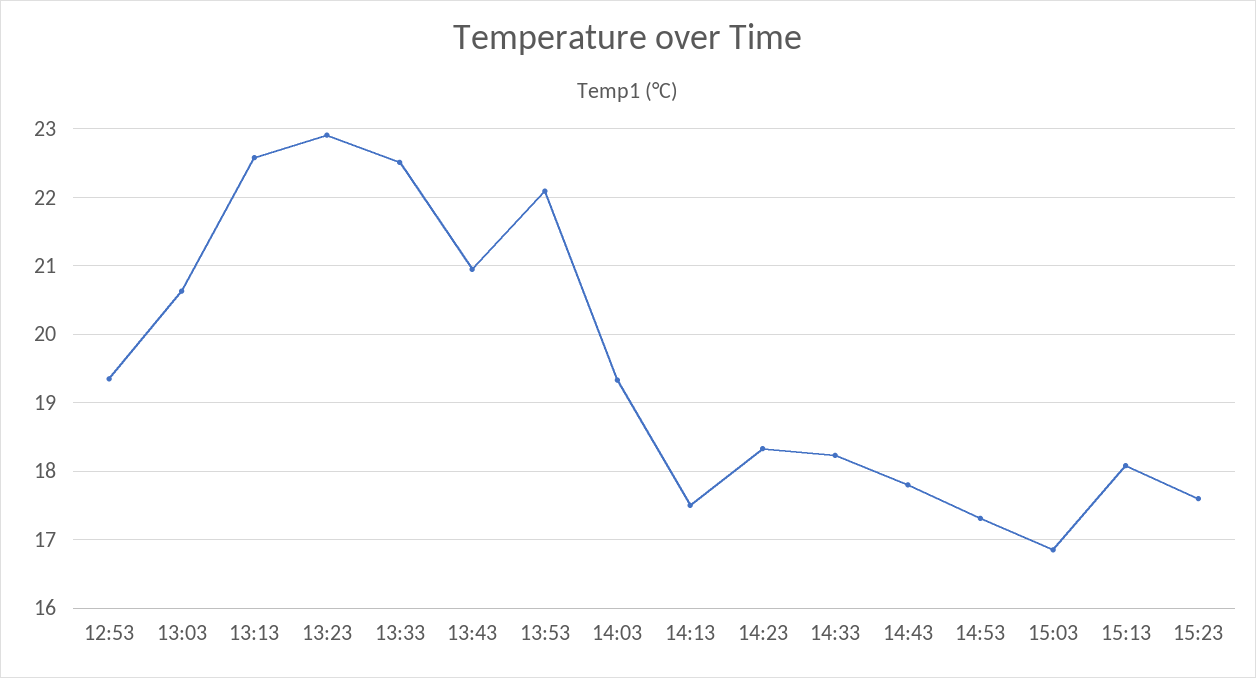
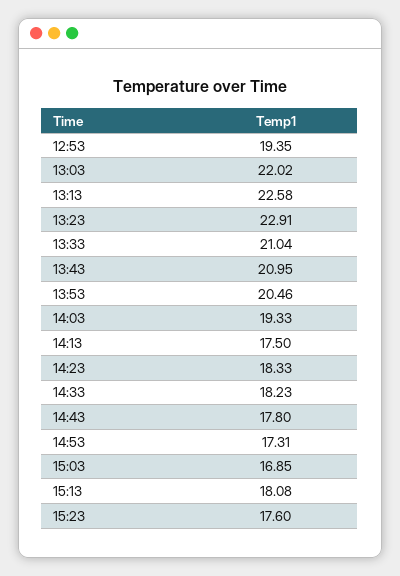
  {
    "12:53": 19.35,
-   "13:03": 20.6,
+   "13:03": 22.02,
    "13:13": 22.58,
    "13:23": 22.91,
-   "13:33": 22.5,
+   "13:33": 21.04,
    "13:43": 20.95,
-   "13:53": 22.1,
+   "13:53": 20.46,
    "14:03": 19.33,
    "14:13": 17.5,
    "14:23": 18.33,
    "14:33": 18.23,
    "14:43": 17.8,
    "14:53": 17.31,
    "15:03": 16.85,
    "15:13": 18.08,
    "15:23": 17.6
  }

